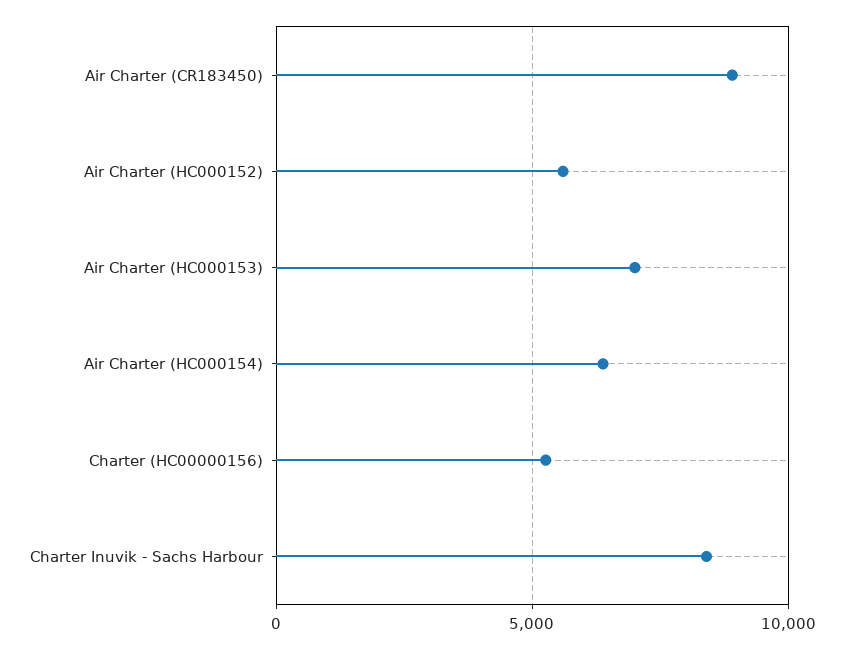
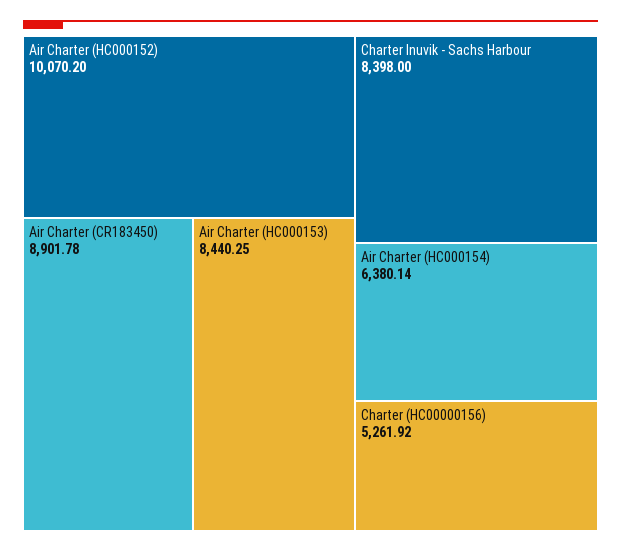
  {
    "Air Charter (CR183450)": 8901.78,
-   "Air Charter (HC000152)": 5500,
+   "Air Charter (HC000152)": 10070.2,
-   "Air Charter (HC000153)": 7000,
+   "Air Charter (HC000153)": 8440.25,
    "Air Charter (HC000154)": 6380.14,
    "Charter (HC00000156)": 5261.92,
    "Charter Inuvik - Sachs Harbour": 8398
  }

